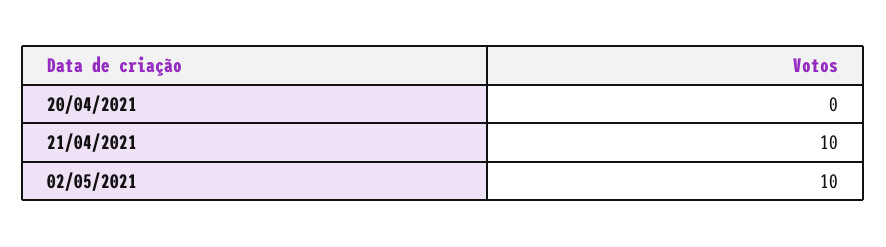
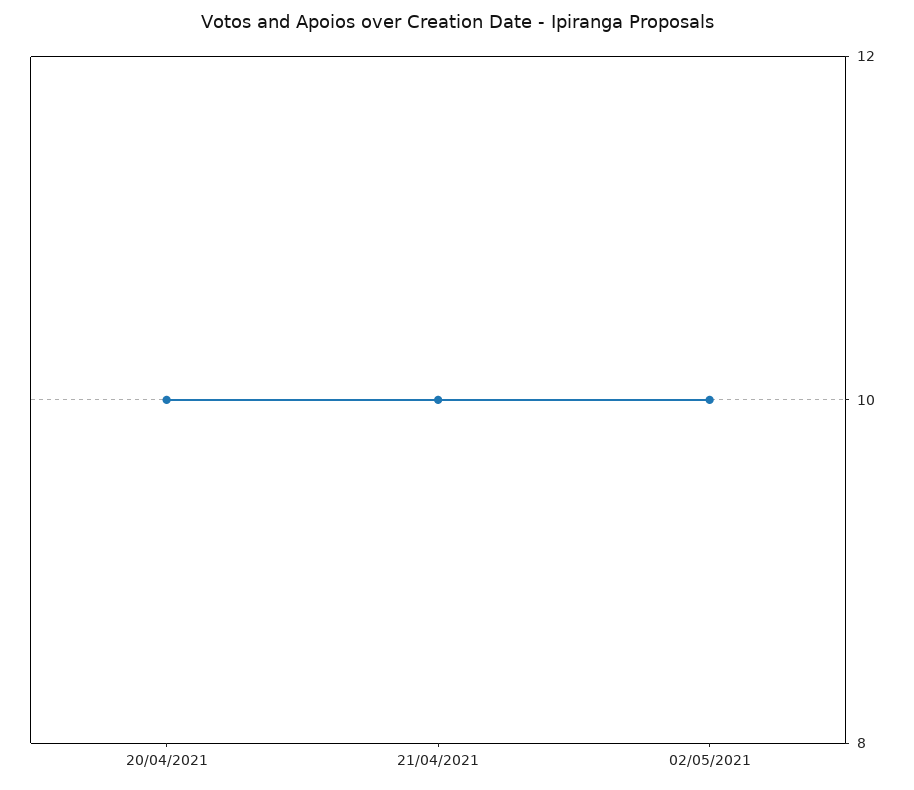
  {
-   "20/04/2021": 0,
+   "20/04/2021": 10,
    "21/04/2021": 10,
    "02/05/2021": 10
  }

